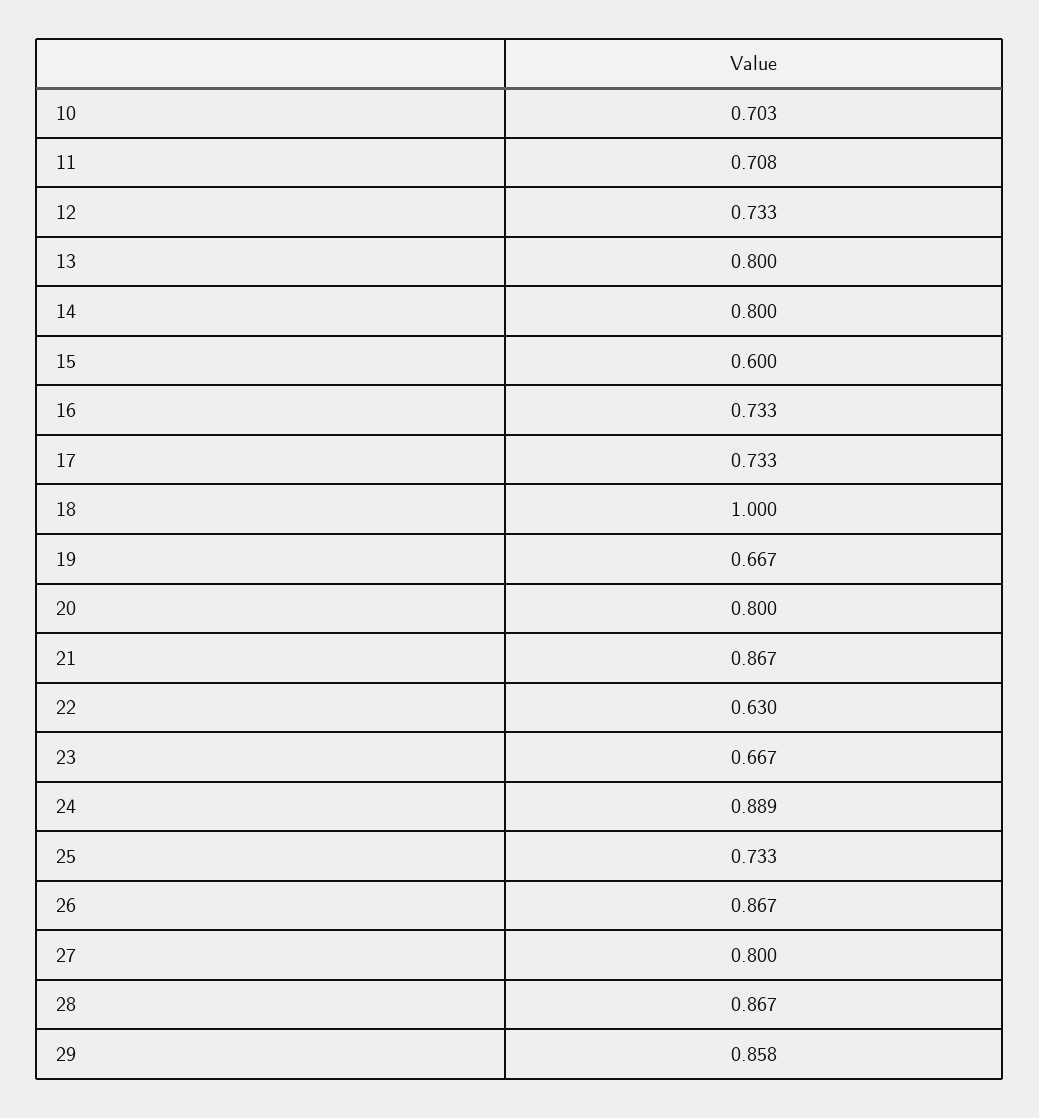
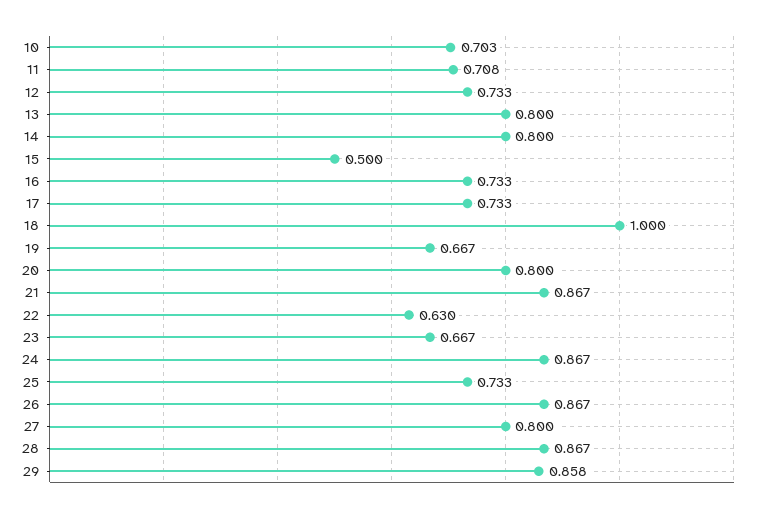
  {
    "10": 0.703,
    "11": 0.708,
    "12": 0.733,
    "13": 0.8,
    "14": 0.8,
-   "15": 0.6,
+   "15": 0.5,
    "16": 0.733,
    "17": 0.733,
    "18": 1,
    "19": 0.667,
    "20": 0.8,
    "21": 0.867,
    "22": 0.63,
    "23": 0.667,
-   "24": 0.889,
+   "24": 0.867,
    "25": 0.733,
    "26": 0.867,
    "27": 0.8,
    "28": 0.867,
    "29": 0.858
  }

